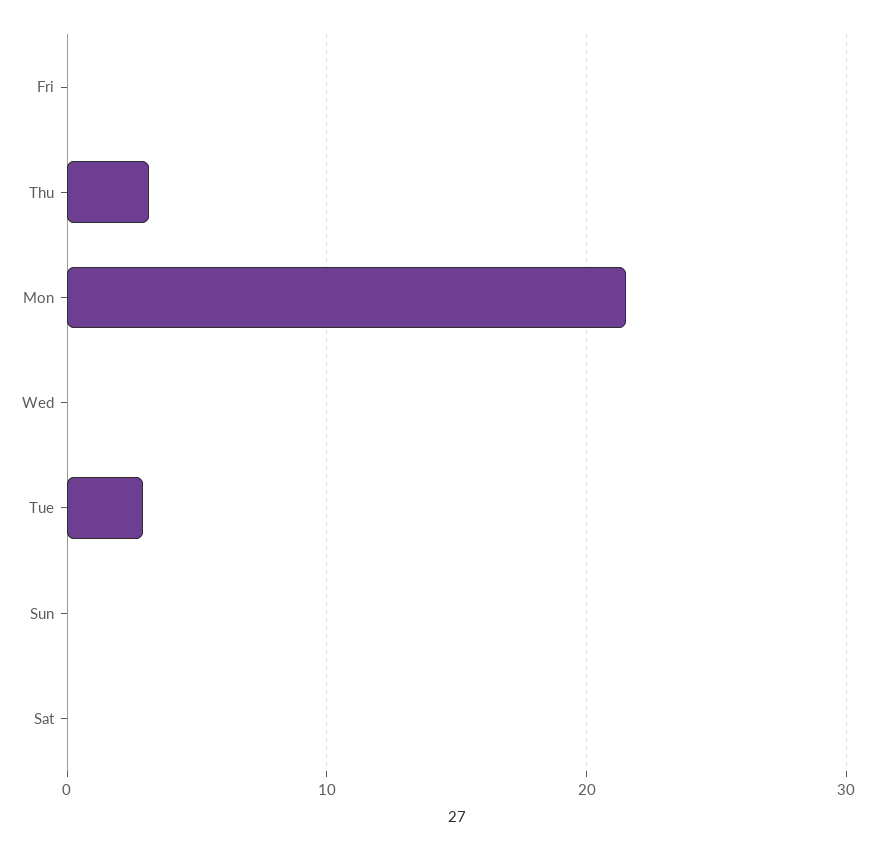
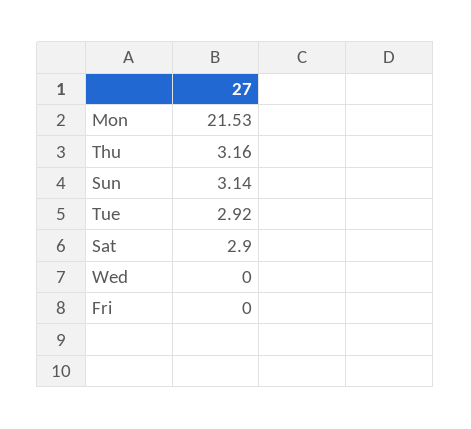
  {
    "Fri": 0,
    "Thu": 3.16,
    "Mon": 21.53,
    "Wed": 0,
    "Tue": 2.92,
-   "Sun": 0,
+   "Sun": 3.14,
-   "Sat": 0
+   "Sat": 2.9
  }

